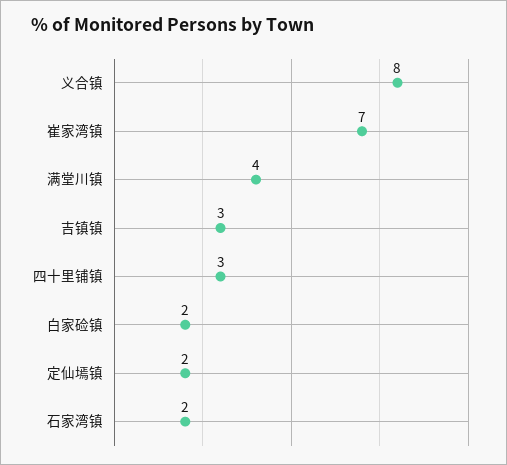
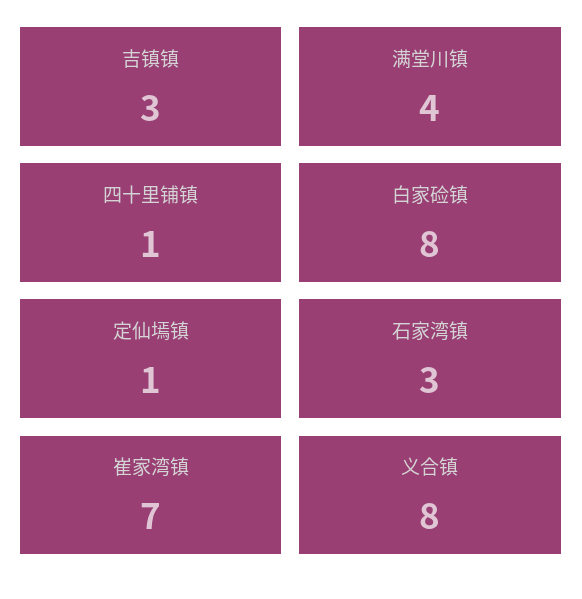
  {
    "义合镇": 8,
    "崔家湾镇": 7,
    "满堂川镇": 4,
    "吉镇镇": 3,
-   "四十里铺镇": 3,
+   "四十里铺镇": 1,
-   "白家硷镇": 2,
+   "白家硷镇": 8,
-   "定仙墕镇": 2,
+   "定仙墕镇": 1,
-   "石家湾镇": 2
+   "石家湾镇": 3
  }

